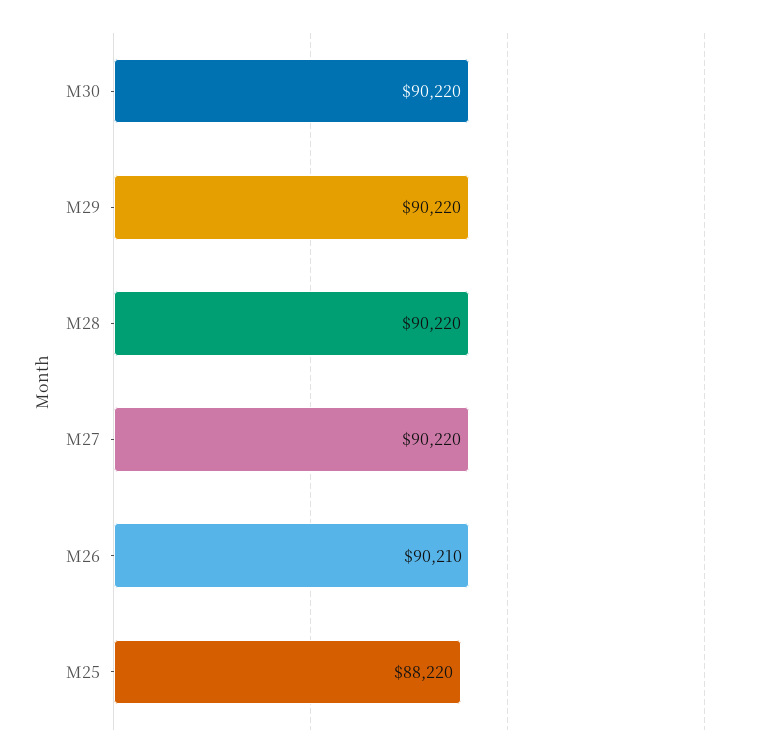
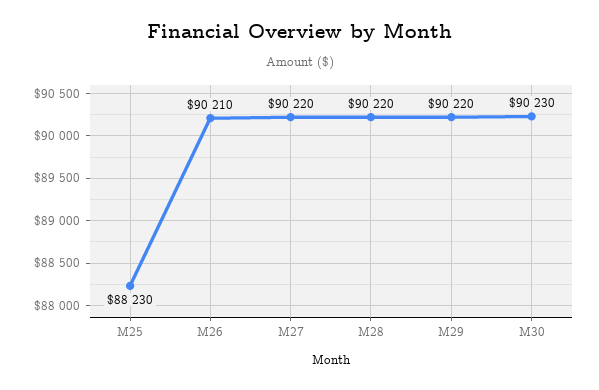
  {
-   "M30": 90220,
+   "M30": 90230,
    "M29": 90220,
    "M28": 90220,
    "M27": 90220,
    "M26": 90210,
-   "M25": 88220
+   "M25": 88230
  }

